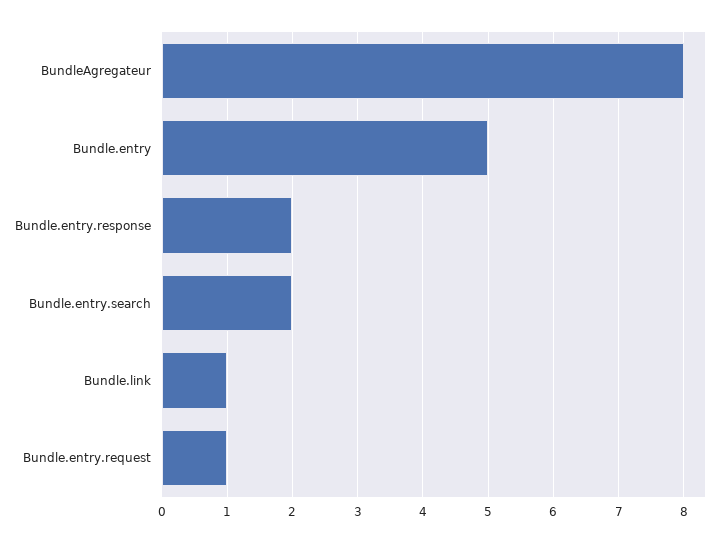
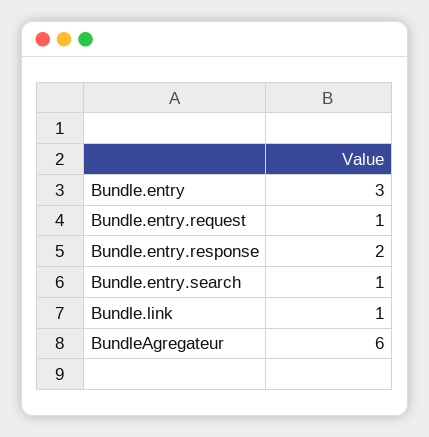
  {
-   "BundleAgregateur": 8,
+   "BundleAgregateur": 6,
-   "Bundle.entry": 5,
+   "Bundle.entry": 3,
    "Bundle.entry.response": 2,
-   "Bundle.entry.search": 2,
+   "Bundle.entry.search": 1,
    "Bundle.link": 1,
    "Bundle.entry.request": 1
  }

